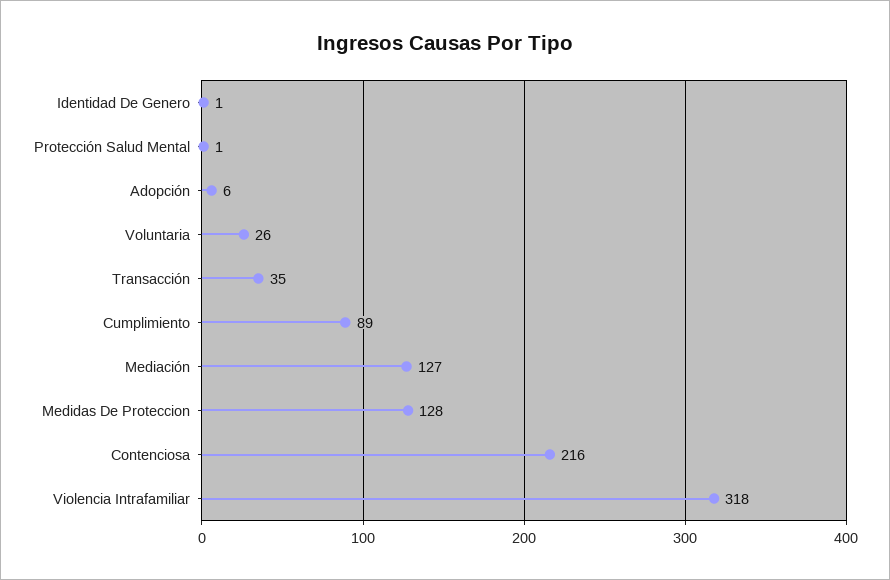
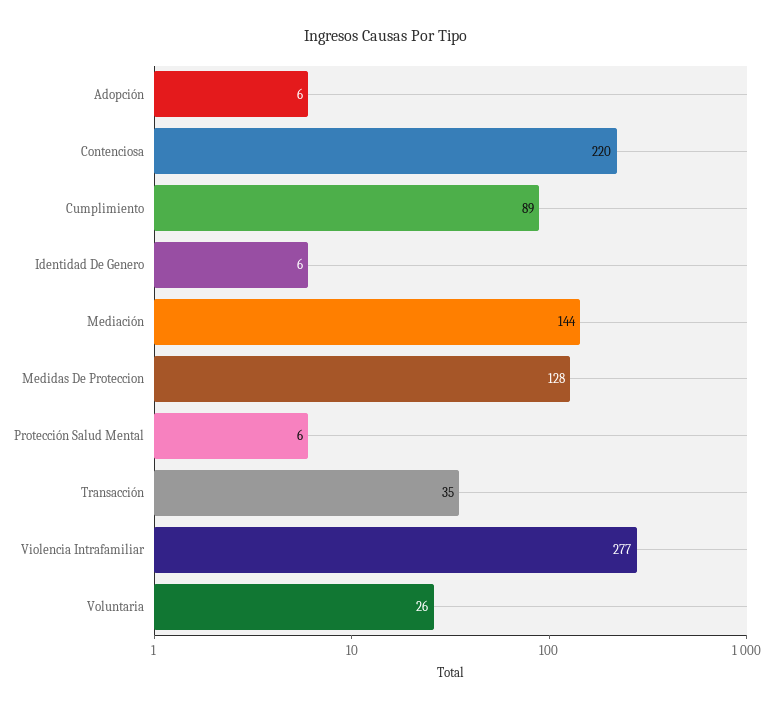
  {
-   "Identidad De Genero": 1,
+   "Identidad De Genero": 6,
-   "Protección Salud Mental": 1,
+   "Protección Salud Mental": 6,
    "Adopción": 6,
    "Voluntaria": 26,
    "Transacción": 35,
    "Cumplimiento": 89,
-   "Mediación": 127,
+   "Mediación": 144,
    "Medidas De Proteccion": 128,
-   "Contenciosa": 216,
+   "Contenciosa": 220,
-   "Violencia Intrafamiliar": 318
+   "Violencia Intrafamiliar": 277
  }

